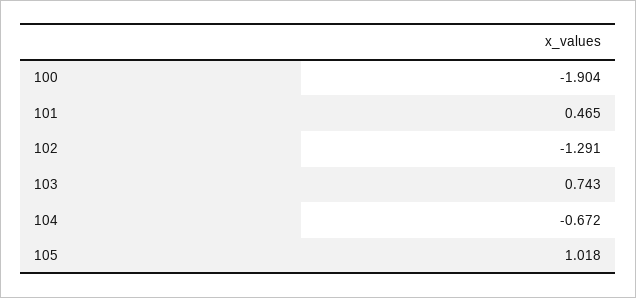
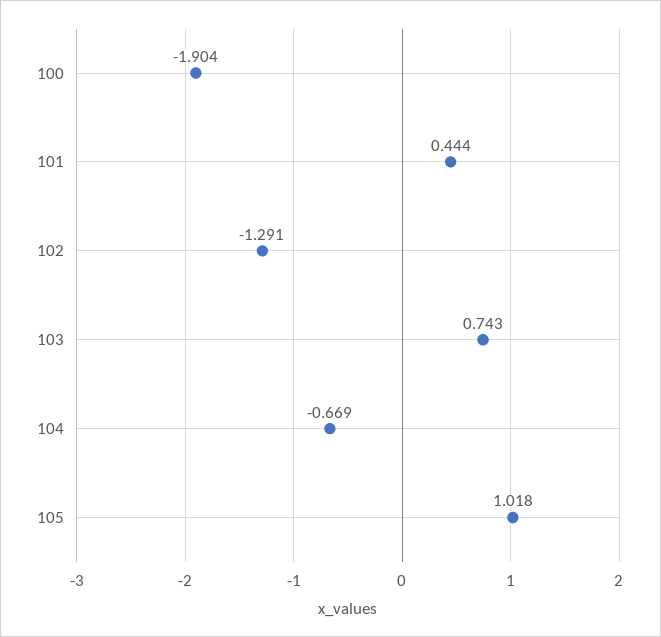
  {
    "100": -1.904,
-   "101": 0.465,
+   "101": 0.444,
    "102": -1.291,
    "103": 0.743,
-   "104": -0.672,
+   "104": -0.669,
    "105": 1.018
  }

